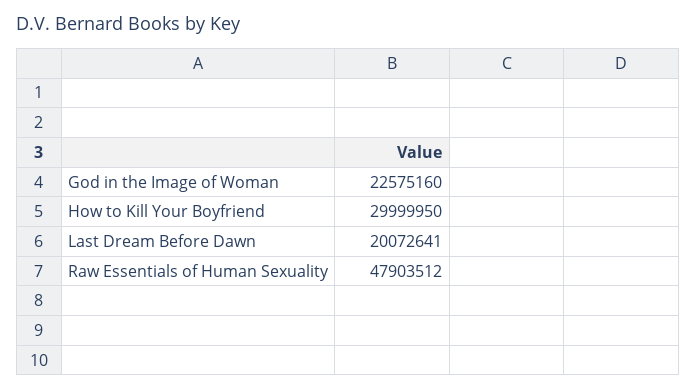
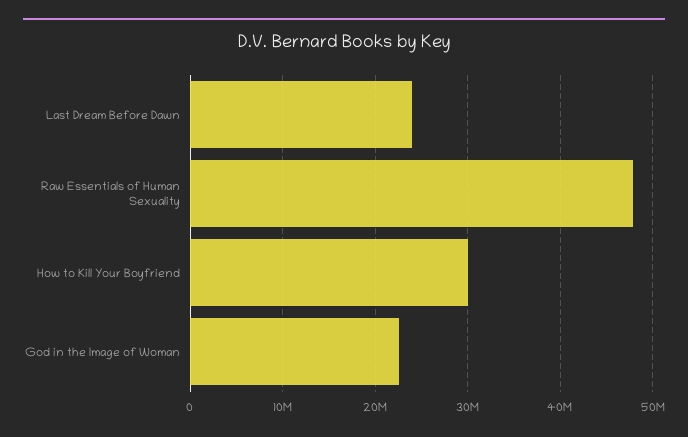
  {
    "God in the Image of Woman": 22575160,
    "How to Kill Your Boyfriend": 29999950,
-   "Last Dream Before Dawn": 20072641,
+   "Last Dream Before Dawn": 24000000,
    "Raw Essentials of Human Sexuality": 47903512
  }

